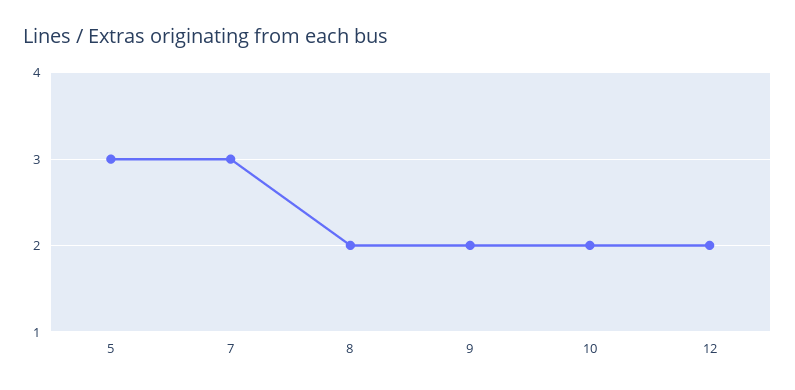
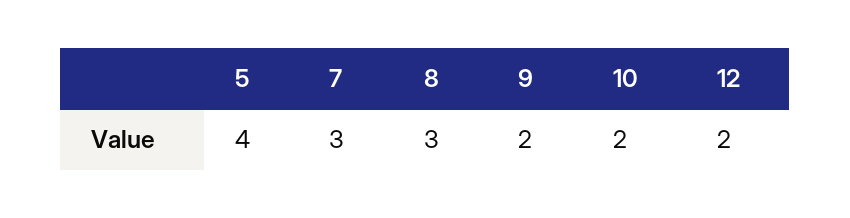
  {
-   "5": 3,
+   "5": 4,
    "7": 3,
-   "8": 2,
+   "8": 3,
    "9": 2,
    "10": 2,
    "12": 2
  }

